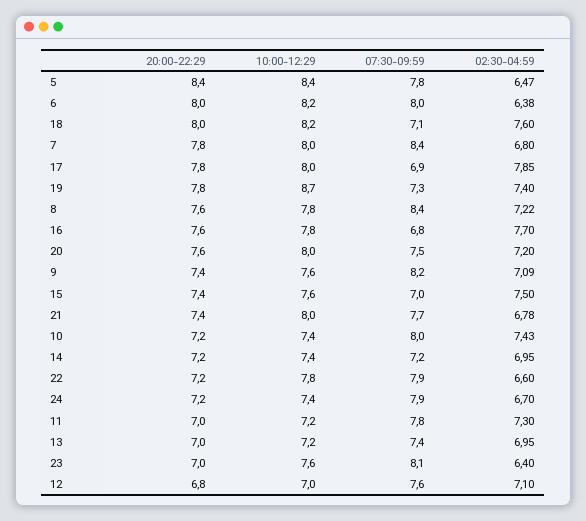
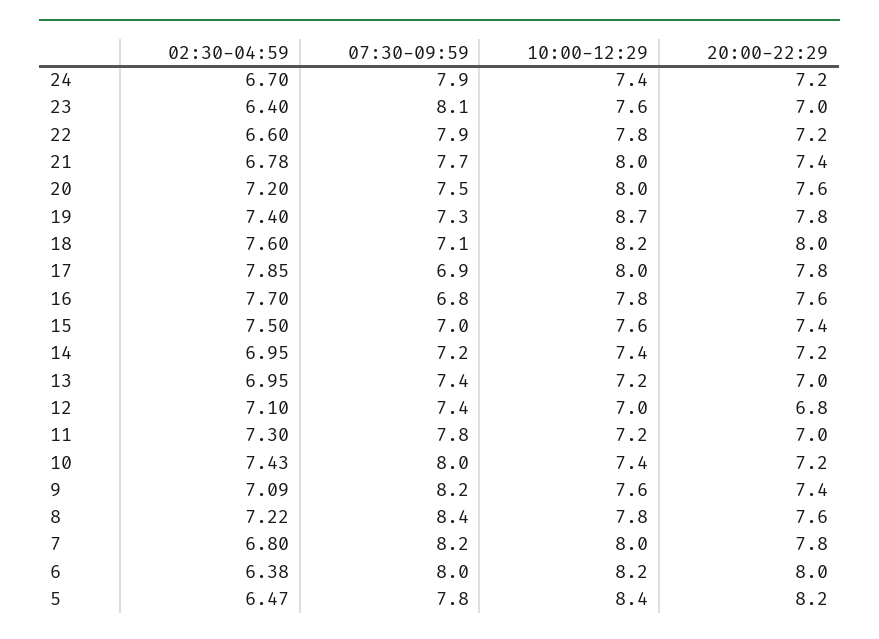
  {
    "20:00-22:29": {
-     "5": 8.4,
+     "5": 8.2,
      "6": 8,
      "18": 8,
      "7": 7.8,
      "17": 7.8,
      "19": 7.8,
      "8": 7.6,
      "16": 7.6,
      "20": 7.6,
      "9": 7.4,
      "15": 7.4,
      "21": 7.4,
      "10": 7.2,
      "14": 7.2,
      "22": 7.2,
      "24": 7.2,
      "11": 7,
      "13": 7,
      "23": 7,
      "12": 6.8
    },
    "10:00-12:29": {
      "5": 8.4,
      "6": 8.2,
      "18": 8.2,
      "7": 8,
      "17": 8,
      "19": 8.7,
      "8": 7.8,
      "16": 7.8,
      "20": 8,
      "9": 7.6,
      "15": 7.6,
      "21": 8,
      "10": 7.4,
      "14": 7.4,
      "22": 7.8,
      "24": 7.4,
      "11": 7.2,
      "13": 7.2,
      "23": 7.6,
      "12": 7
    },
    "07:30-09:59": {
      "5": 7.8,
      "6": 8,
      "18": 7.1,
-     "7": 8.4,
+     "7": 8.2,
      "17": 6.9,
      "19": 7.3,
      "8": 8.4,
      "16": 6.8,
      "20": 7.5,
      "9": 8.2,
      "15": 7,
      "21": 7.7,
      "10": 8,
      "14": 7.2,
      "22": 7.9,
      "24": 7.9,
      "11": 7.8,
      "13": 7.4,
      "23": 8.1,
-     "12": 7.6
+     "12": 7.4
    },
    "02:30-04:59": {
      "5": 6.47,
      "6": 6.38,
      "18": 7.6,
      "7": 6.8,
      "17": 7.85,
      "19": 7.4,
      "8": 7.22,
      "16": 7.7,
      "20": 7.2,
      "9": 7.09,
      "15": 7.5,
      "21": 6.78,
      "10": 7.43,
      "14": 6.95,
      "22": 6.6,
      "24": 6.7,
      "11": 7.3,
      "13": 6.95,
      "23": 6.4,
      "12": 7.1
    }
  }

